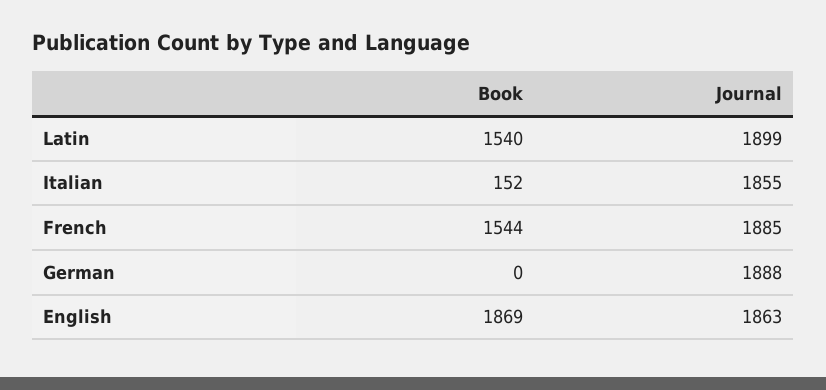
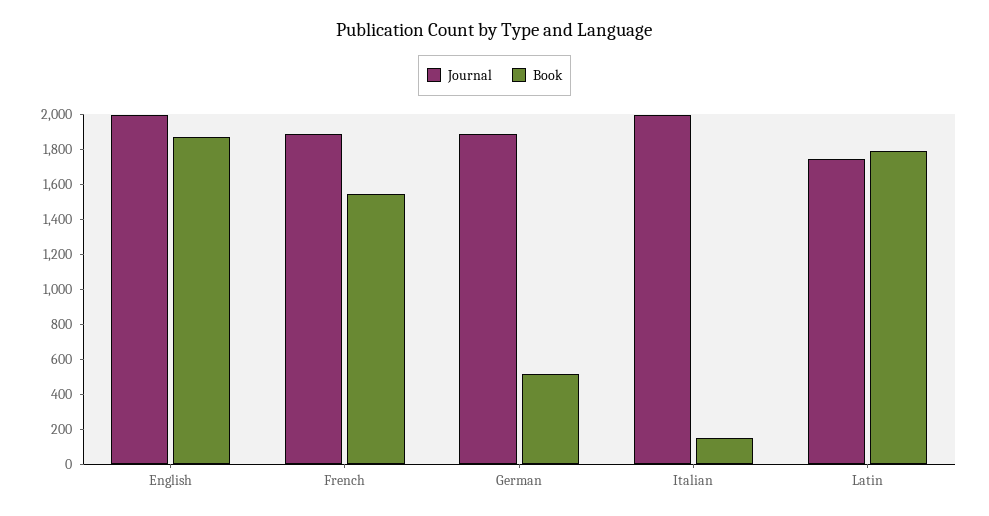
  {
    "Book": {
-     "Latin": 1540,
+     "Latin": 1800,
      "Italian": 152,
      "French": 1544,
-     "German": 0,
+     "German": 500,
      "English": 1869
    },
    "Journal": {
-     "Latin": 1899,
+     "Latin": 1750,
-     "Italian": 1855,
+     "Italian": 2000,
      "French": 1885,
      "German": 1888,
-     "English": 1863
+     "English": 2000
    }
  }

